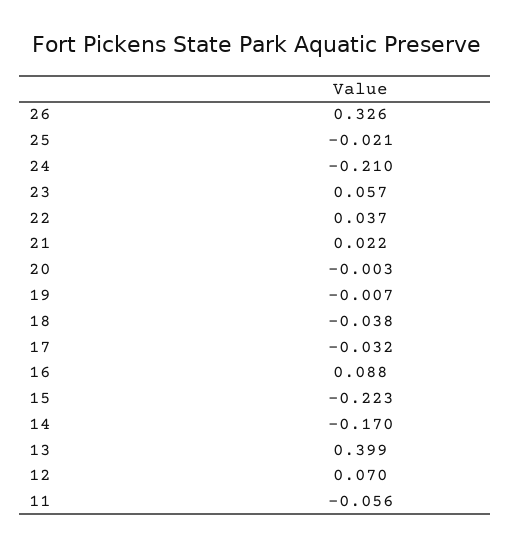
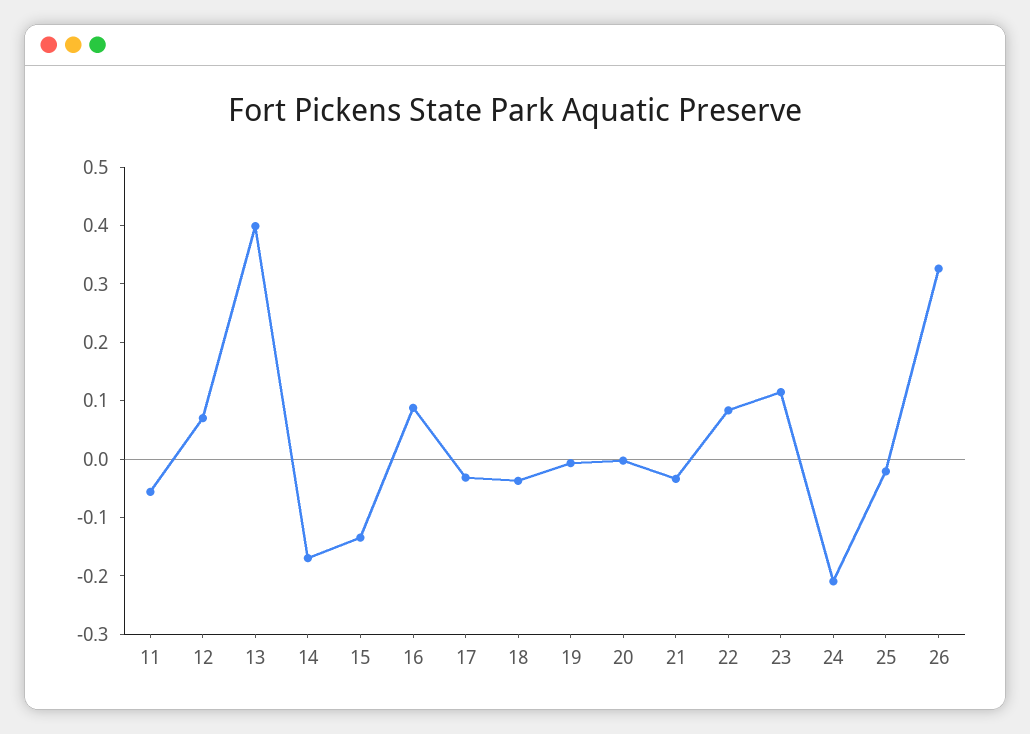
  {
    "26": 0.326,
    "25": -0.021,
    "24": -0.21,
-   "23": 0.057,
+   "23": 0.12,
-   "22": 0.037,
+   "22": 0.08,
-   "21": 0.022,
+   "21": -0.04,
    "20": -0.003,
    "19": -0.007,
    "18": -0.038,
    "17": -0.032,
    "16": 0.088,
-   "15": -0.223,
+   "15": -0.14,
    "14": -0.17,
    "13": 0.399,
    "12": 0.07,
    "11": -0.056
  }

